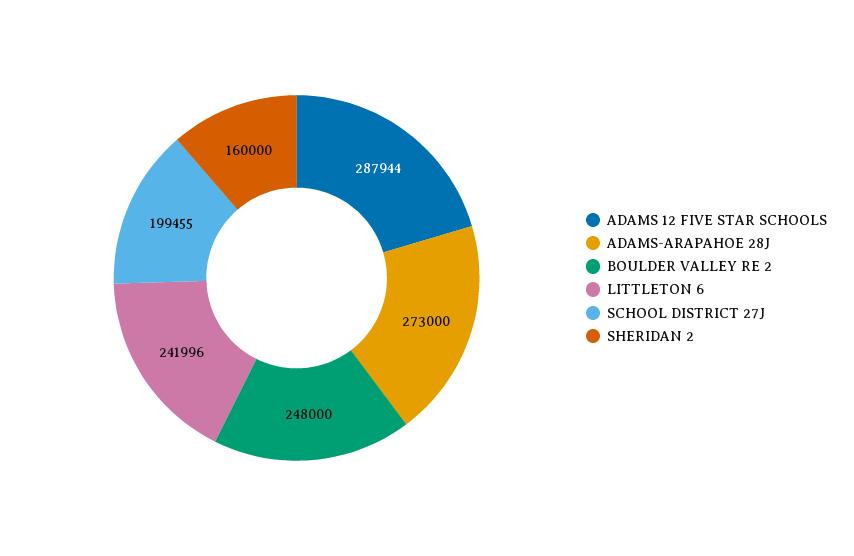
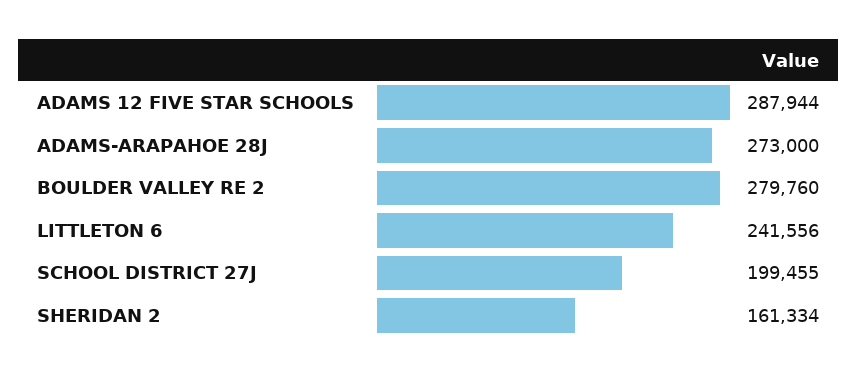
  {
    "ADAMS 12 FIVE STAR SCHOOLS": 287944,
    "ADAMS-ARAPAHOE 28J": 273000,
-   "BOULDER VALLEY RE 2": 248000,
+   "BOULDER VALLEY RE 2": 279760,
-   "LITTLETON 6": 241996,
+   "LITTLETON 6": 241556,
    "SCHOOL DISTRICT 27J": 199455,
-   "SHERIDAN 2": 160000
+   "SHERIDAN 2": 161334
  }

